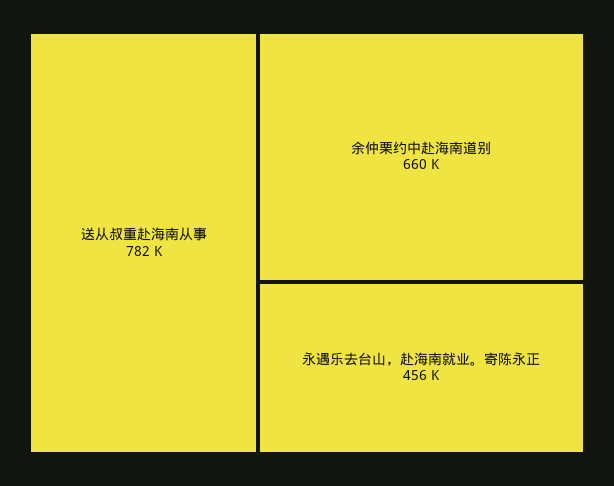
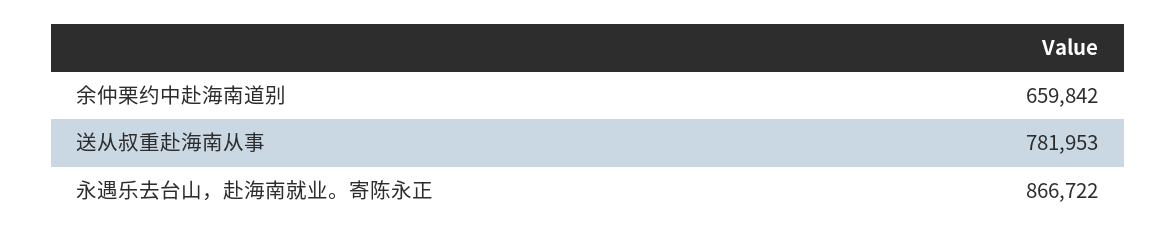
  {
    "送从叔重赴海南从事": 781953,
    "余仲栗约中赴海南道别": 659842,
-   "永遇乐去台山，赴海南就业。寄陈永正": 456000
+   "永遇乐去台山，赴海南就业。寄陈永正": 866722
  }

